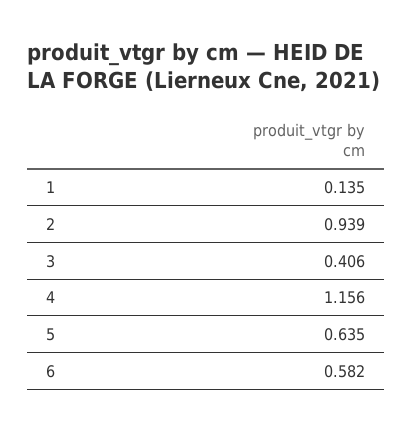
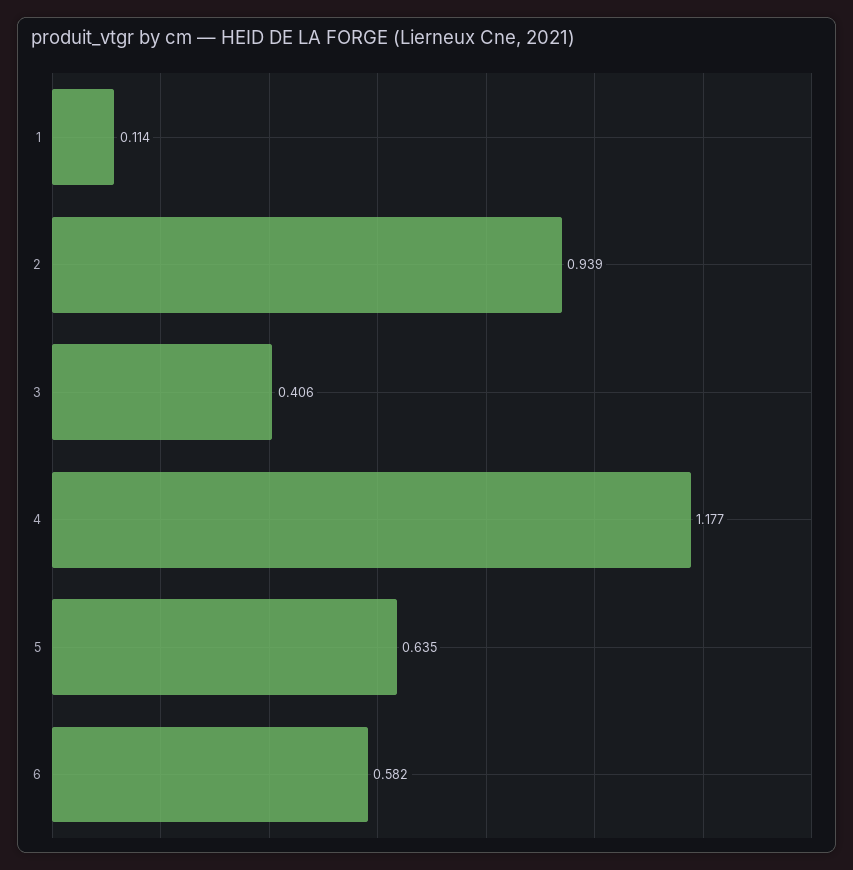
  {
-   "1": 0.135,
+   "1": 0.114,
    "2": 0.939,
    "3": 0.406,
-   "4": 1.156,
+   "4": 1.177,
    "5": 0.635,
    "6": 0.582
  }

